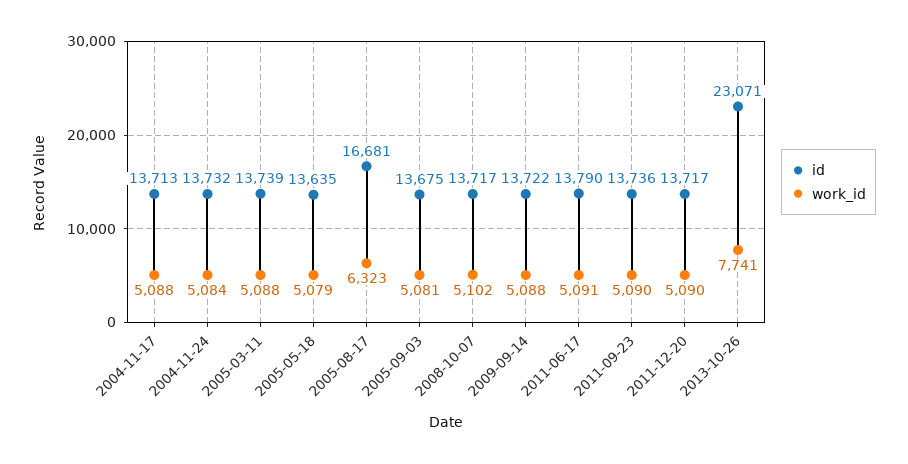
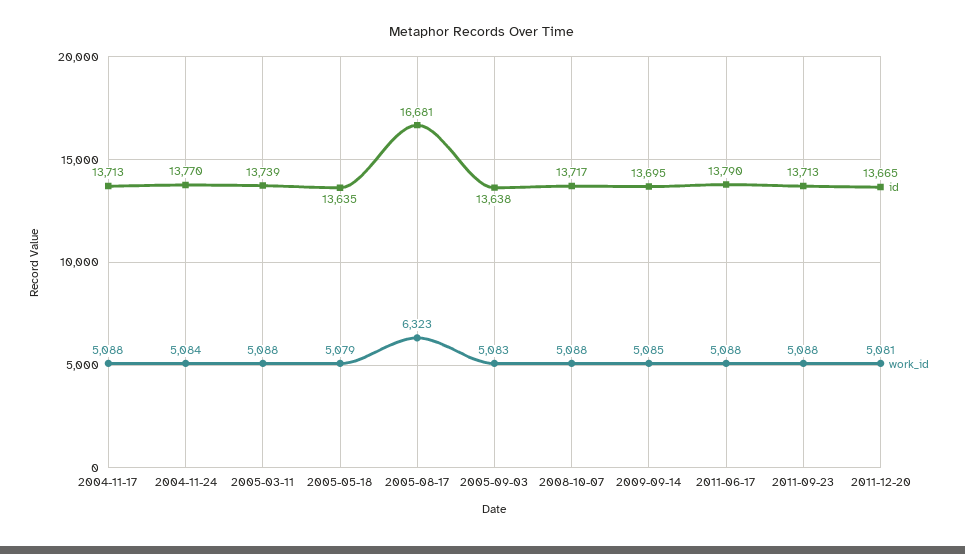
  {
    "id": {
      "2004-11-17": 13713,
-     "2004-11-24": 13732,
+     "2004-11-24": 13770,
      "2005-03-11": 13739,
      "2005-05-18": 13635,
      "2005-08-17": 16681,
-     "2005-09-03": 13675,
+     "2005-09-03": 13638,
      "2008-10-07": 13717,
-     "2009-09-14": 13722,
+     "2009-09-14": 13695,
      "2011-06-17": 13790,
-     "2011-09-23": 13736,
+     "2011-09-23": 13713,
-     "2011-12-20": 13717,
+     "2011-12-20": 13665
-     "2013-10-26": 23071
    },
    "work_id": {
      "2004-11-17": 5088,
      "2004-11-24": 5084,
      "2005-03-11": 5088,
      "2005-05-18": 5079,
      "2005-08-17": 6323,
-     "2005-09-03": 5081,
+     "2005-09-03": 5083,
-     "2008-10-07": 5102,
+     "2008-10-07": 5088,
-     "2009-09-14": 5088,
+     "2009-09-14": 5085,
-     "2011-06-17": 5091,
+     "2011-06-17": 5088,
-     "2011-09-23": 5090,
+     "2011-09-23": 5088,
-     "2011-12-20": 5090,
+     "2011-12-20": 5081
-     "2013-10-26": 7741
    }
  }

